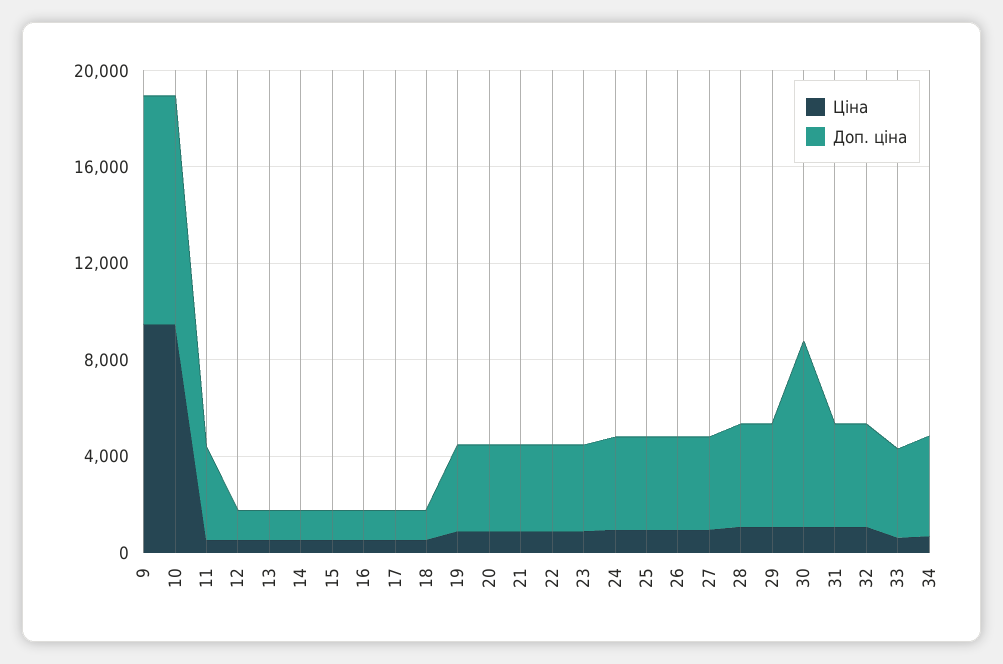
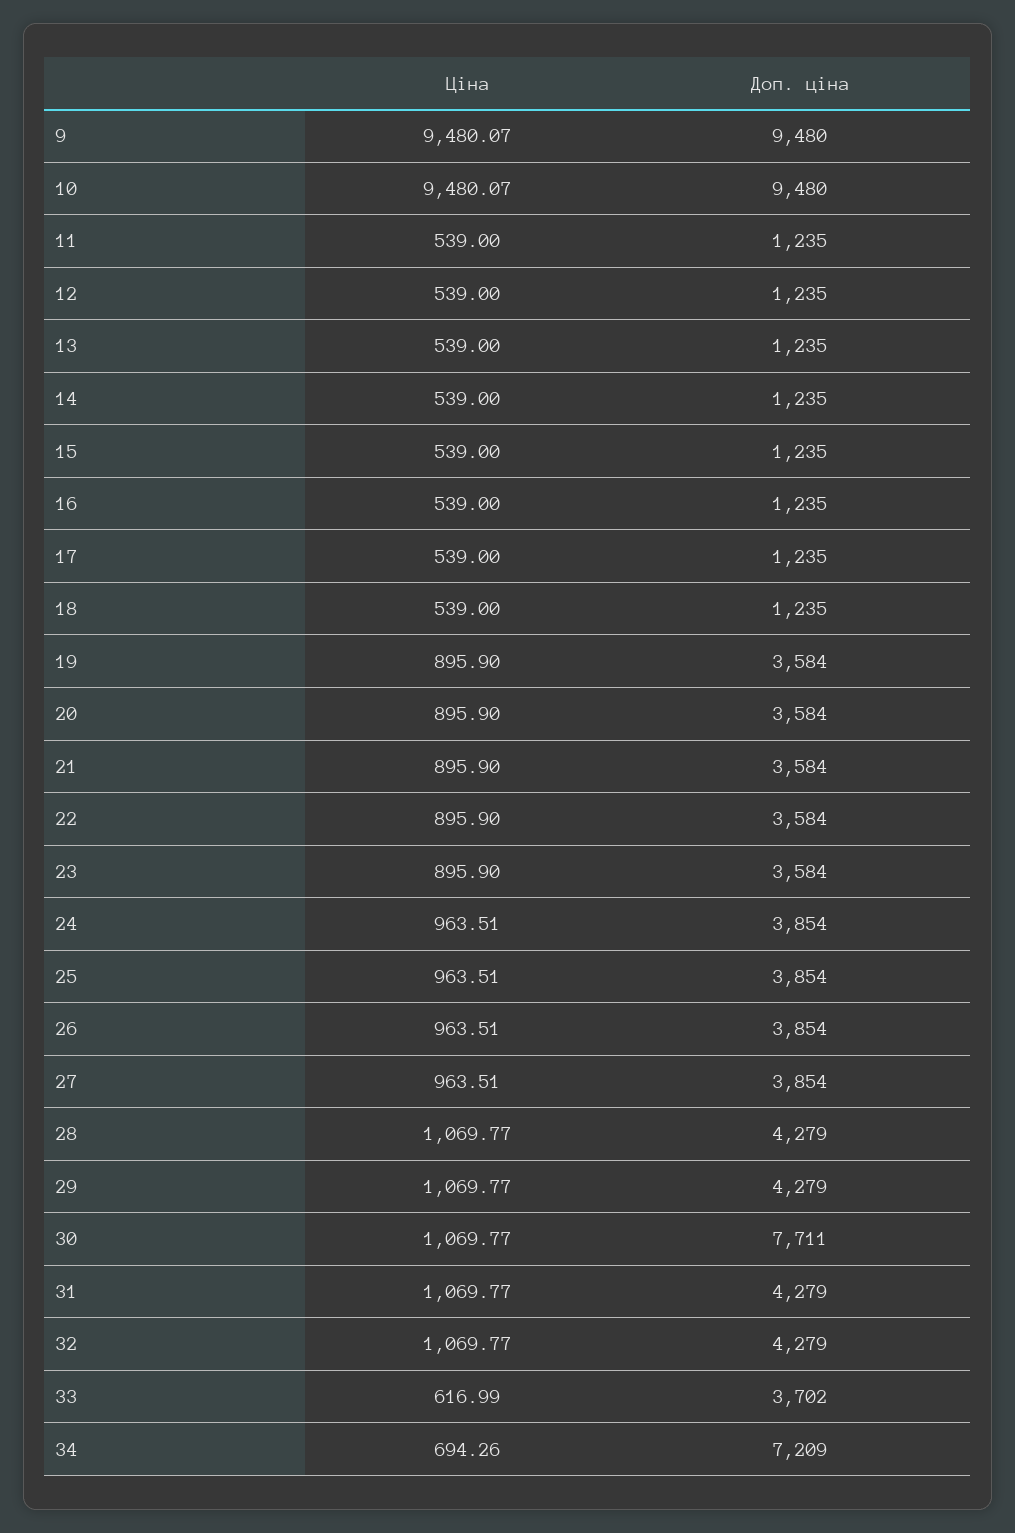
  {
    "Ціна": {
      "9": 9480.07,
      "10": 9480.07,
      "11": 539,
      "12": 539,
      "13": 539,
      "14": 539,
      "15": 539,
      "16": 539,
      "17": 539,
      "18": 539,
      "19": 895.9,
      "20": 895.9,
      "21": 895.9,
      "22": 895.9,
      "23": 895.9,
      "24": 963.51,
      "25": 963.51,
      "26": 963.51,
      "27": 963.51,
      "28": 1069.77,
      "29": 1069.77,
      "30": 1069.77,
      "31": 1069.77,
      "32": 1069.77,
      "33": 616.99,
      "34": 694.26
    },
    "Доп. ціна": {
      "9": 9480,
      "10": 9480,
-     "11": 4000,
+     "11": 1235,
      "12": 1235,
      "13": 1235,
      "14": 1235,
      "15": 1235,
      "16": 1235,
      "17": 1235,
      "18": 1235,
      "19": 3584,
      "20": 3584,
      "21": 3584,
      "22": 3584,
      "23": 3584,
      "24": 3854,
      "25": 3854,
      "26": 3854,
      "27": 3854,
      "28": 4279,
      "29": 4279,
      "30": 7711,
      "31": 4279,
      "32": 4279,
      "33": 3702,
-     "34": 4000
+     "34": 7209
    }
  }

